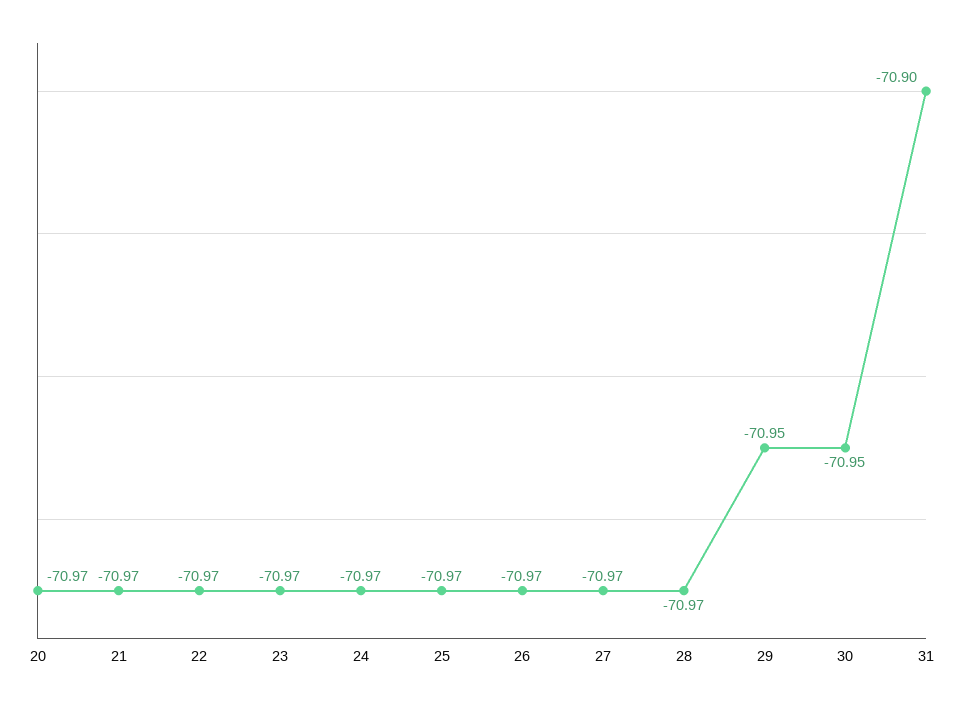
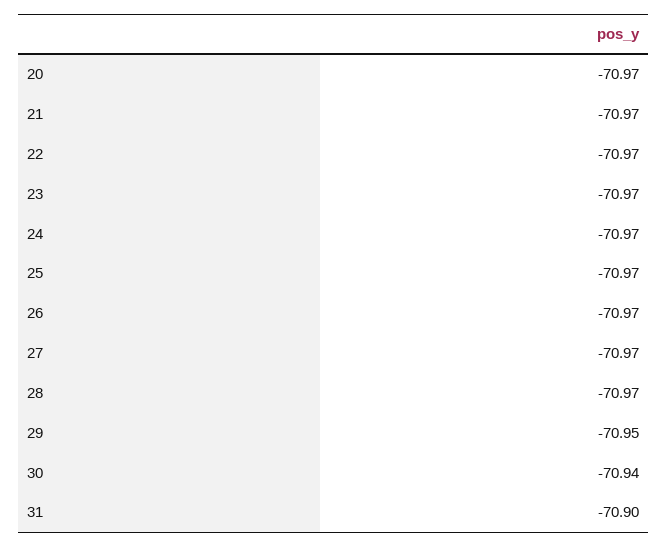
  {
    "20": -70.97,
    "21": -70.97,
    "22": -70.97,
    "23": -70.97,
    "24": -70.97,
    "25": -70.97,
    "26": -70.97,
    "27": -70.97,
    "28": -70.97,
    "29": -70.95,
-   "30": -70.95,
+   "30": -70.94,
    "31": -70.9
  }

